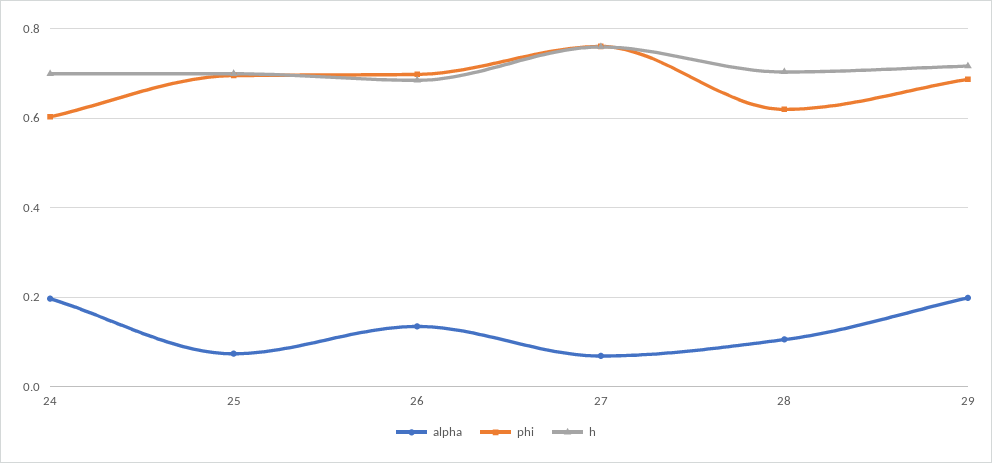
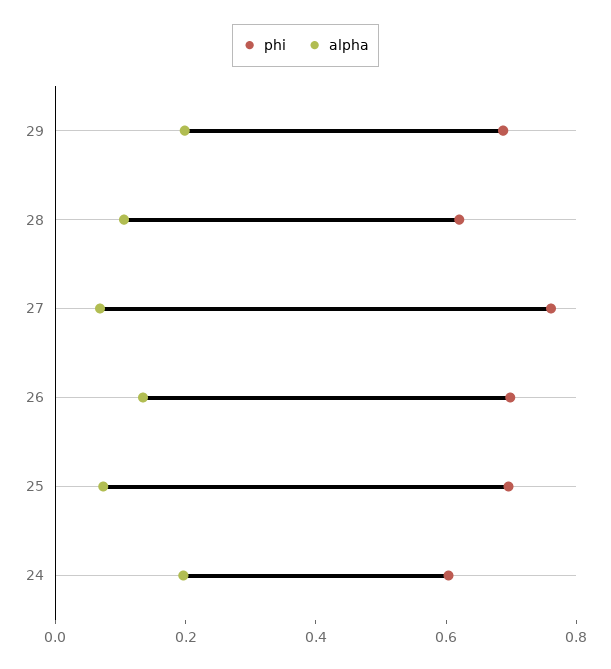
  {
    "alpha": {
      "24": 0.2,
      "25": 0.08,
      "26": 0.14,
      "27": 0.06,
      "28": 0.1,
      "29": 0.2
    },
    "phi": {
      "24": 0.6,
      "25": 0.7,
      "26": 0.7,
      "27": 0.76,
      "28": 0.62,
      "29": 0.68
-   },
+   }
-   "h": {
-     "24": 0.7,
-     "25": 0.7,
-     "26": 0.68,
-     "27": 0.76,
-     "28": 0.7,
-     "29": 0.72
-   }
  }

